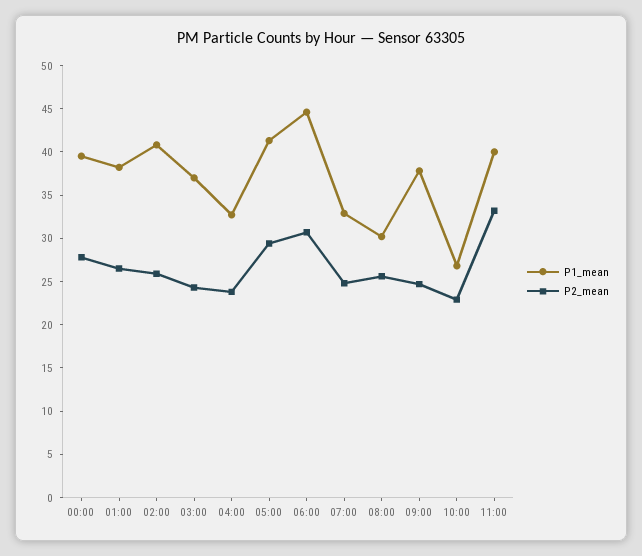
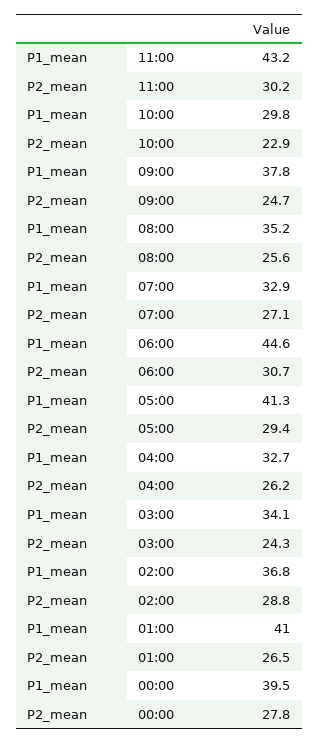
  {
    "P1_mean": {
      "00:00": 39.5,
-     "01:00": 38,
+     "01:00": 41,
-     "02:00": 41,
+     "02:00": 36.8,
-     "03:00": 37,
+     "03:00": 34.1,
      "04:00": 32.7,
      "05:00": 41.3,
      "06:00": 44.6,
      "07:00": 32.9,
-     "08:00": 30,
+     "08:00": 35.2,
      "09:00": 37.8,
-     "10:00": 27,
+     "10:00": 29.8,
-     "11:00": 40
+     "11:00": 43.2
    },
    "P2_mean": {
      "00:00": 27.8,
      "01:00": 26.5,
-     "02:00": 26,
+     "02:00": 28.8,
      "03:00": 24.3,
-     "04:00": 24,
+     "04:00": 26.2,
      "05:00": 29.4,
      "06:00": 30.7,
-     "07:00": 25,
+     "07:00": 27.1,
      "08:00": 25.6,
      "09:00": 24.7,
      "10:00": 22.9,
-     "11:00": 33
+     "11:00": 30.2
    }
  }

